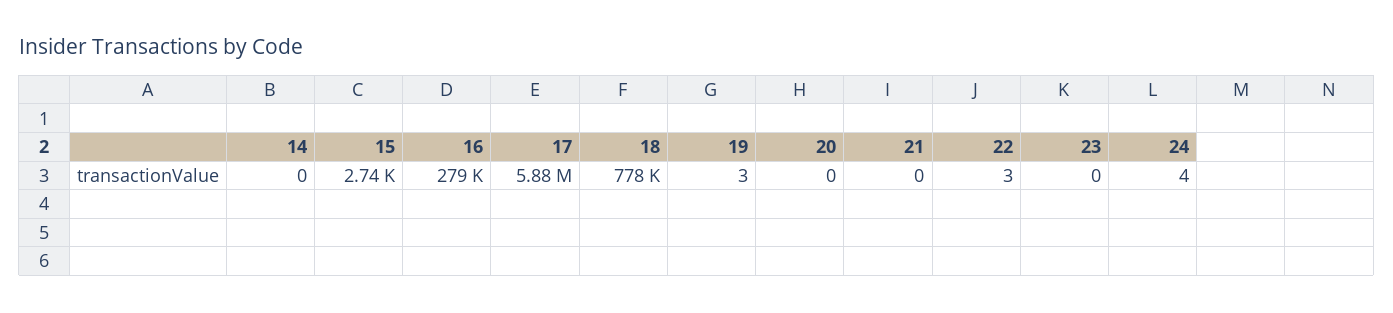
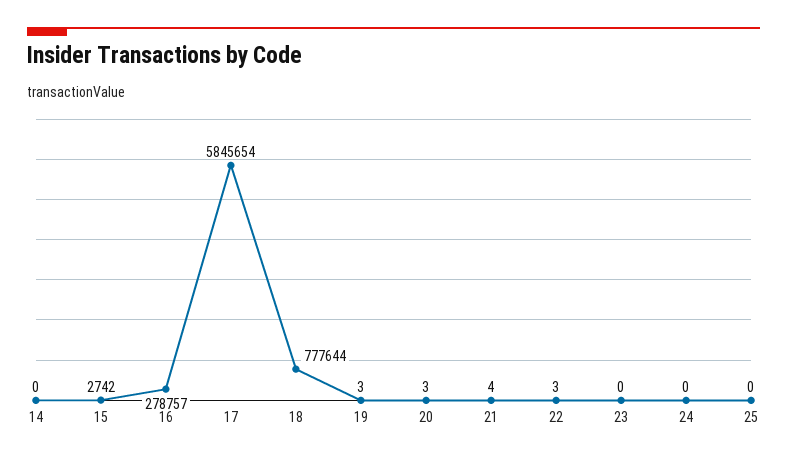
  {
    "14": 0,
    "15": 2742,
    "16": 278757,
-   "17": 5880000,
+   "17": 5845654,
    "18": 777644,
    "19": 3,
-   "20": 0,
+   "20": 3,
-   "21": 0,
+   "21": 4,
    "22": 3,
    "23": 0,
-   "24": 4
+   "24": 0,
+   "25": 0
  }

